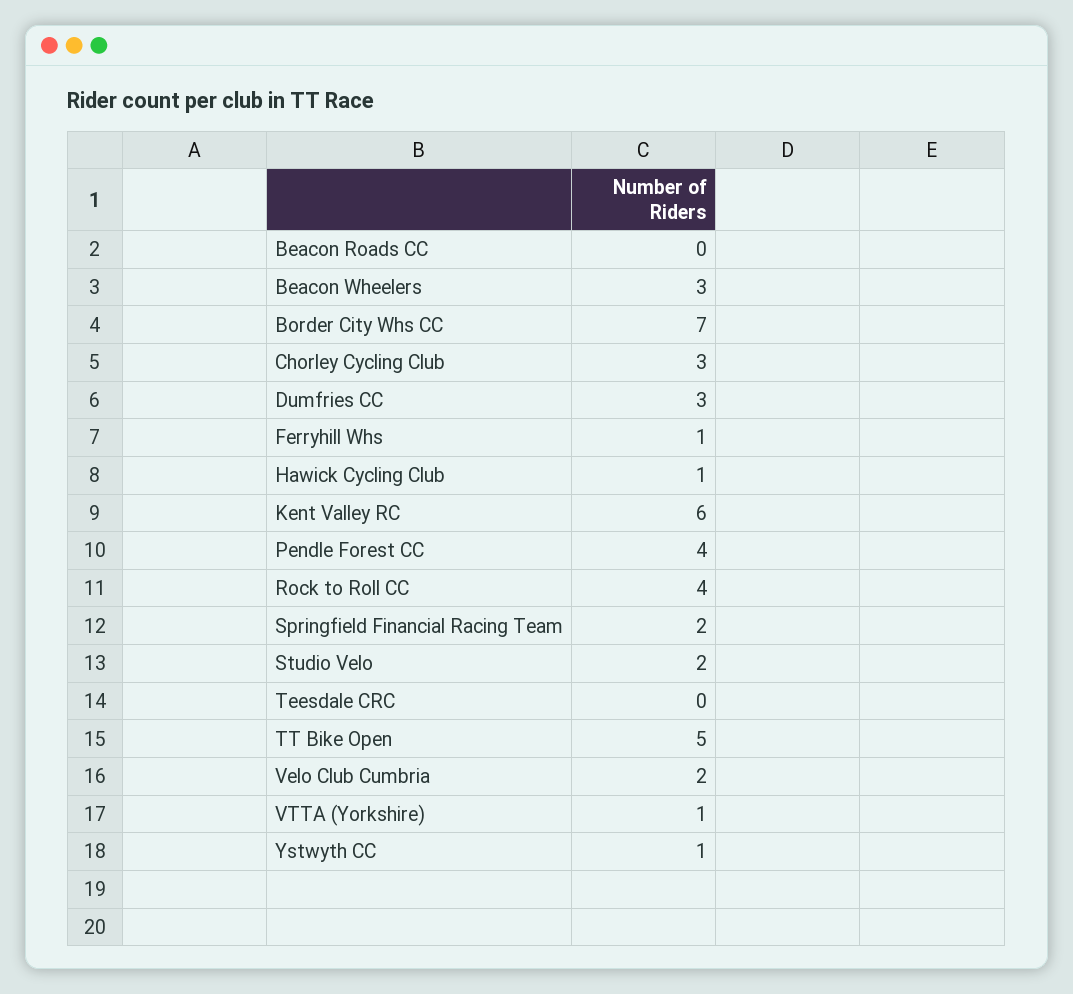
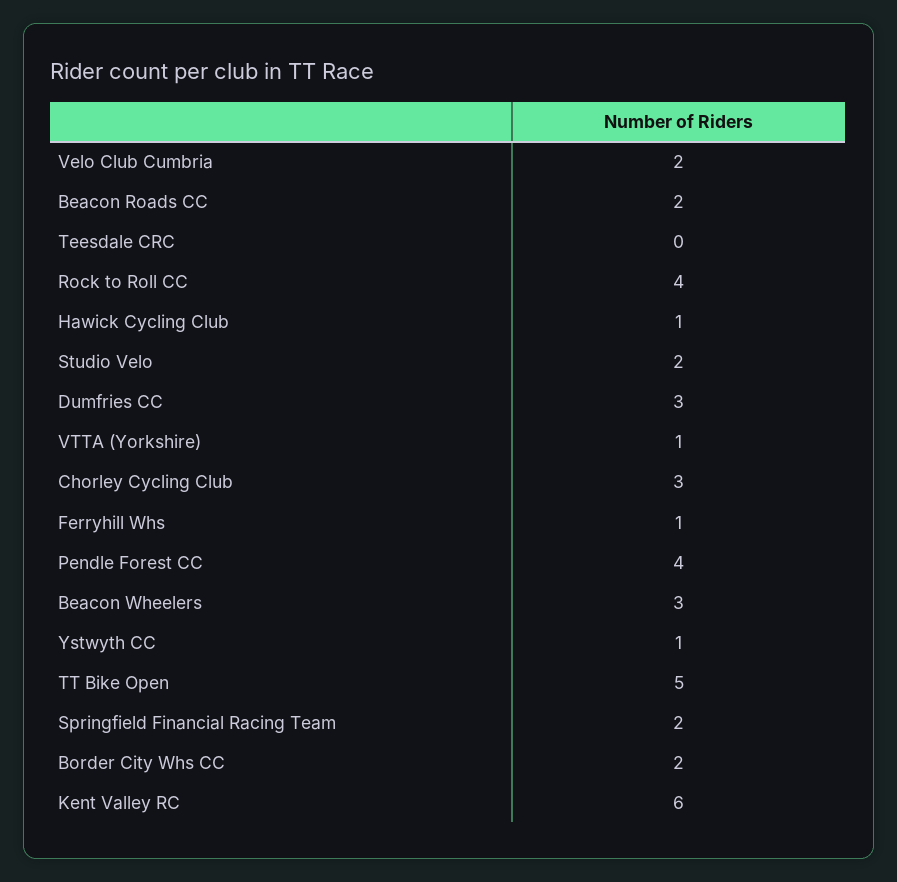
  {
-   "Beacon Roads CC": 0,
+   "Beacon Roads CC": 2,
    "Beacon Wheelers": 3,
-   "Border City Whs CC": 7,
+   "Border City Whs CC": 2,
    "Chorley Cycling Club": 3,
    "Dumfries CC": 3,
    "Ferryhill Whs": 1,
    "Hawick Cycling Club": 1,
    "Kent Valley RC": 6,
    "Pendle Forest CC": 4,
    "Rock to Roll CC": 4,
    "Springfield Financial Racing Team": 2,
    "Studio Velo": 2,
    "Teesdale CRC": 0,
    "TT Bike Open": 5,
    "Velo Club Cumbria": 2,
    "VTTA (Yorkshire)": 1,
    "Ystwyth CC": 1
  }

